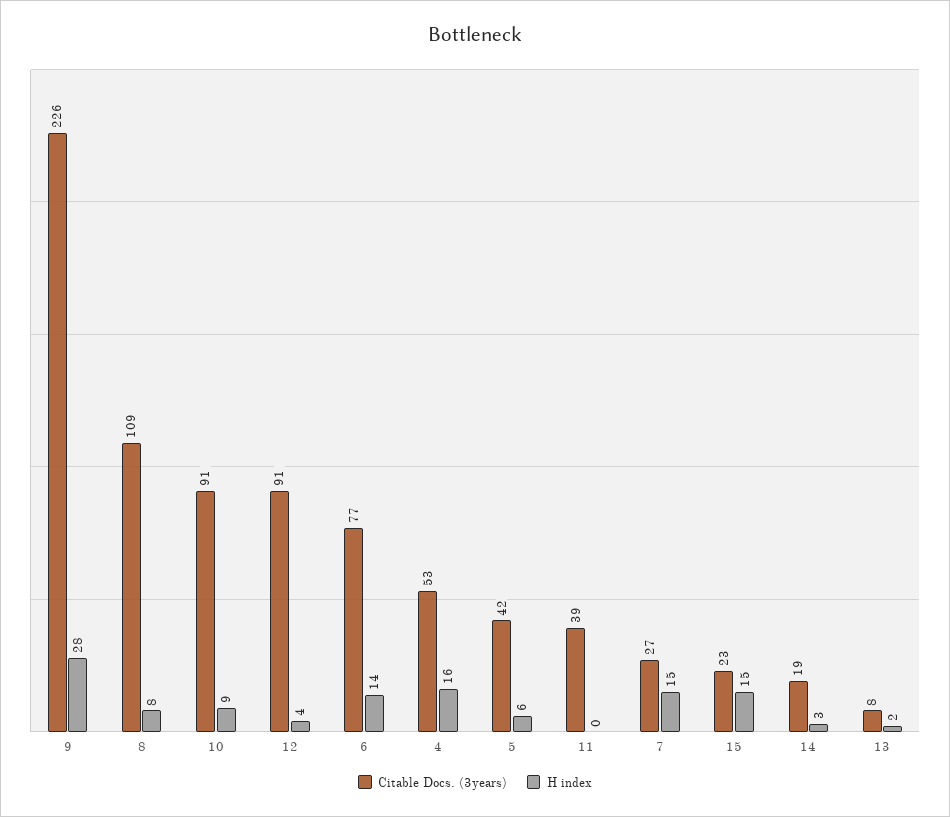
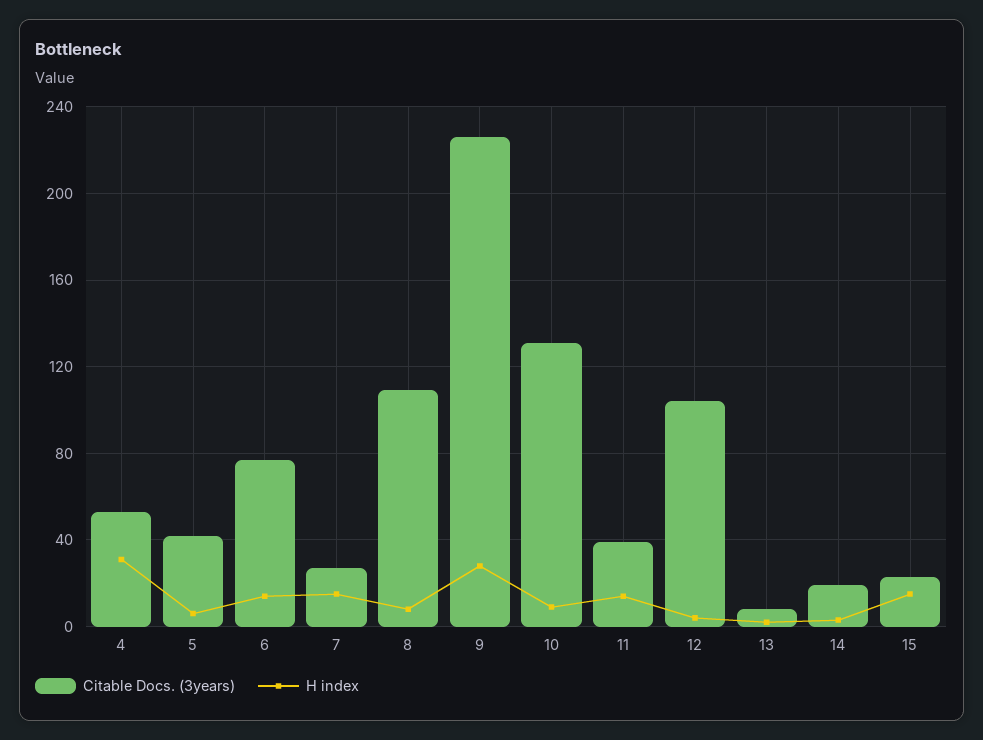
  {
    "Citable Docs. (3years)": {
      "9": 226,
      "8": 109,
-     "10": 91,
+     "10": 130,
-     "12": 91,
+     "12": 105,
      "6": 77,
      "4": 53,
      "5": 42,
      "11": 39,
      "7": 27,
      "15": 23,
      "14": 19,
      "13": 8
    },
    "H index": {
      "9": 28,
      "8": 8,
      "10": 9,
      "12": 4,
      "6": 14,
-     "4": 16,
+     "4": 30,
      "5": 6,
-     "11": 0,
+     "11": 15,
      "7": 15,
      "15": 15,
      "14": 3,
      "13": 2
    }
  }

